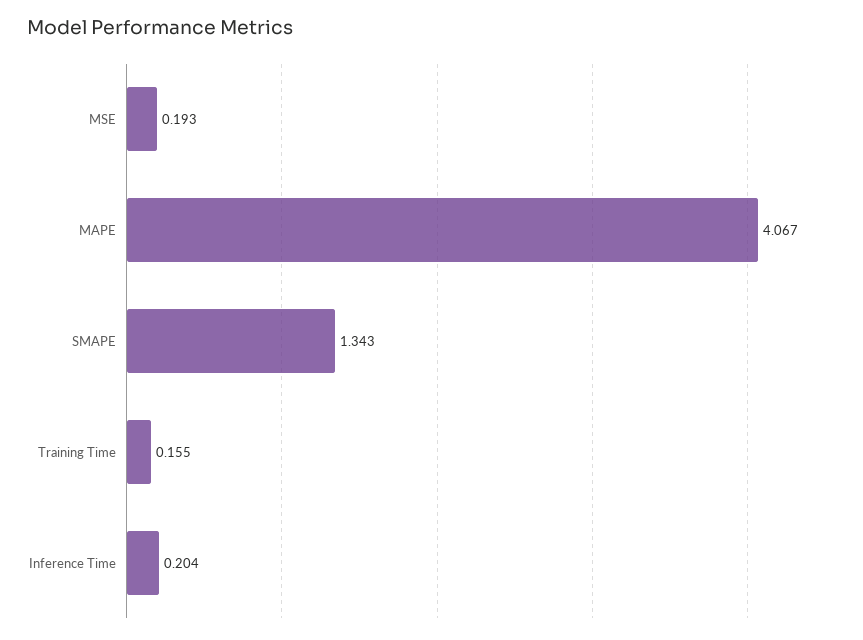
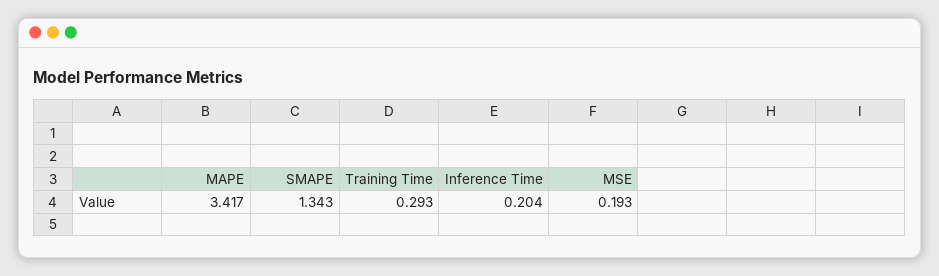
  {
    "MSE": 0.193,
-   "MAPE": 4.067,
+   "MAPE": 3.417,
    "SMAPE": 1.343,
-   "Training Time": 0.155,
+   "Training Time": 0.293,
    "Inference Time": 0.204
  }

